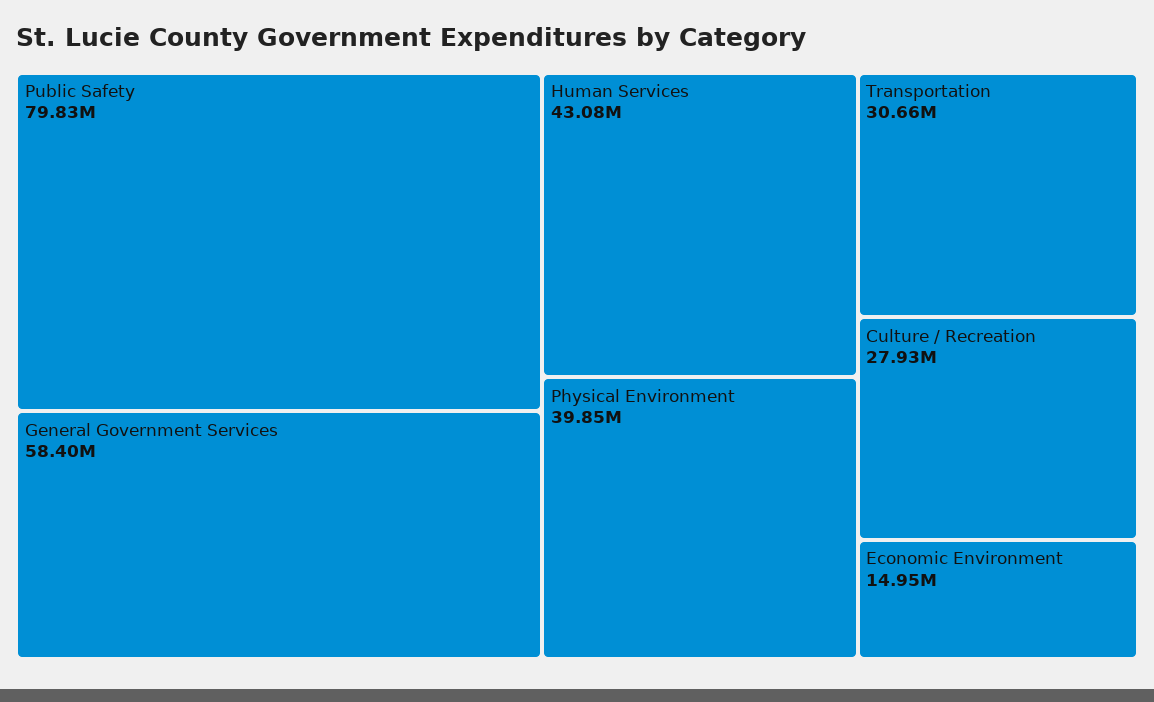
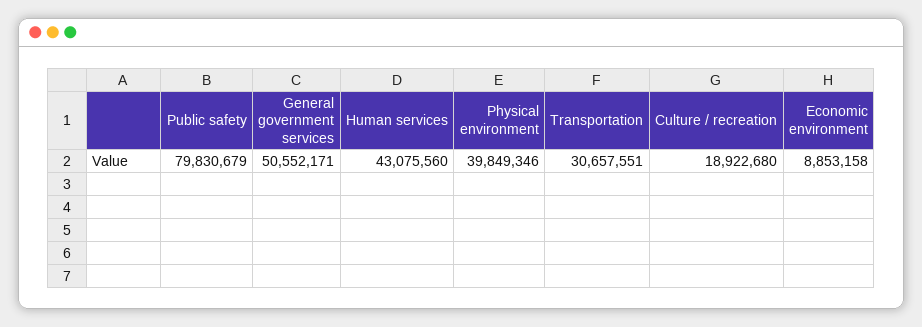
  {
    "Public Safety": 79830679,
-   "General Government Services": 58400000,
+   "General Government Services": 50552171,
    "Human Services": 43075560,
    "Physical Environment": 39849346,
    "Transportation": 30657551,
-   "Culture / Recreation": 27930000,
+   "Culture / Recreation": 18922680,
-   "Economic Environment": 14950000
+   "Economic Environment": 8853158
  }

